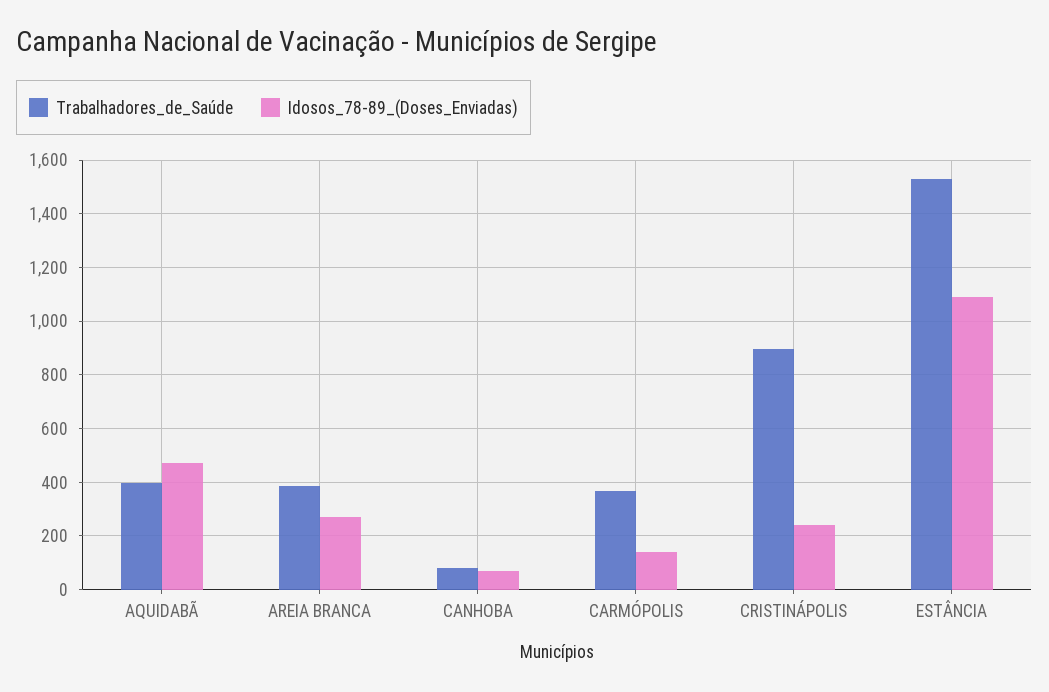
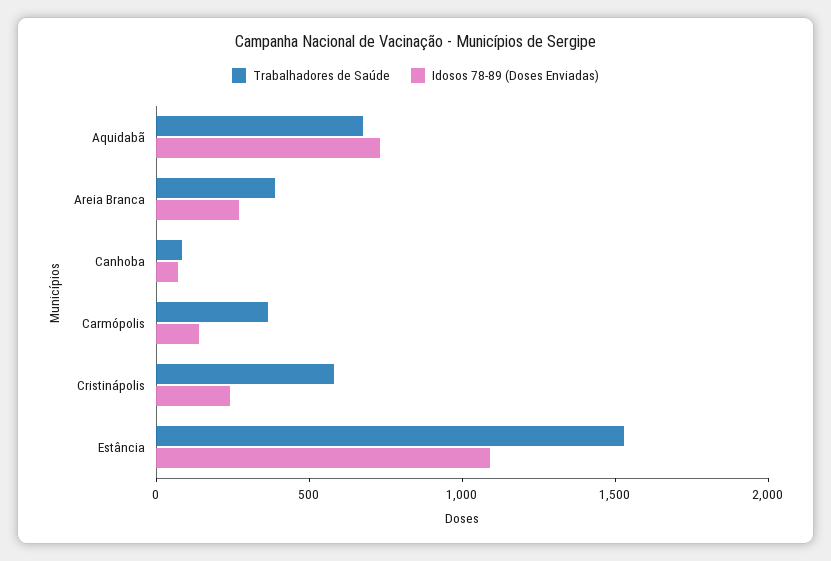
  {
    "Trabalhadores_de_Saúde": {
-     "AQUIDABÃ": 400,
+     "AQUIDABÃ": 700,
      "AREIA BRANCA": 375,
      "CANHOBA": 75,
      "CARMÓPOLIS": 375,
-     "CRISTINÁPOLIS": 900,
+     "CRISTINÁPOLIS": 600,
      "ESTÂNCIA": 1525
    },
    "Idosos_78-89_(Doses_Enviadas)": {
-     "AQUIDABÃ": 475,
+     "AQUIDABÃ": 700,
      "AREIA BRANCA": 275,
      "CANHOBA": 75,
      "CARMÓPOLIS": 150,
      "CRISTINÁPOLIS": 250,
      "ESTÂNCIA": 1100
    }
  }

